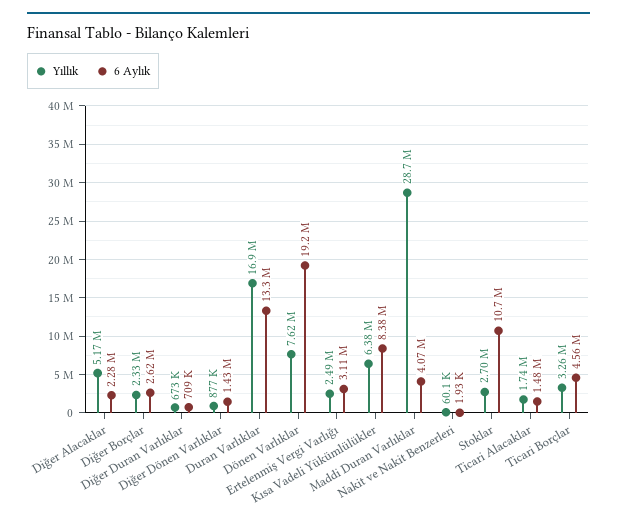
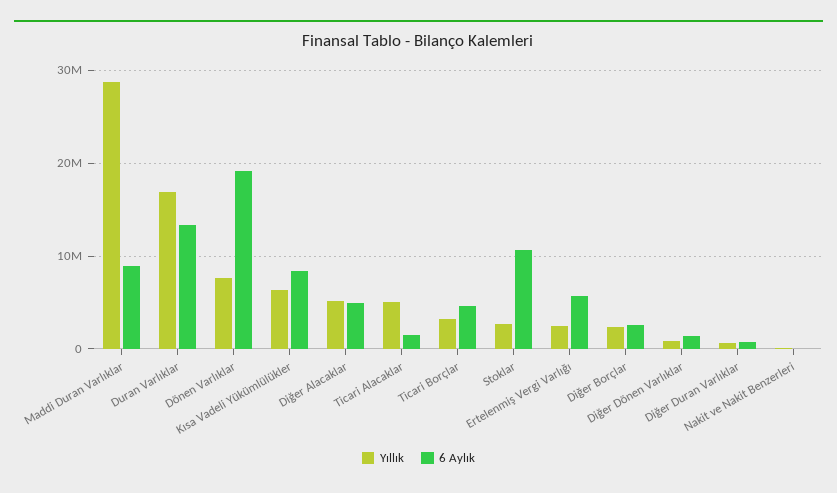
  {
    "Yıllık": {
      "Diğer Alacaklar": 5170000,
      "Diğer Borçlar": 2330000,
      "Diğer Duran Varlıklar": 673000,
      "Diğer Dönen Varlıklar": 877000,
      "Duran Varlıklar": 16900000,
      "Dönen Varlıklar": 7620000,
      "Ertelenmiş Vergi Varlığı": 2490000,
      "Kısa Vadeli Yükümlülükler": 6380000,
      "Maddi Duran Varlıklar": 28700000,
      "Nakit ve Nakit Benzerleri": 60100,
      "Stoklar": 2700000,
-     "Ticari Alacaklar": 1740000,
+     "Ticari Alacaklar": 5000000,
      "Ticari Borçlar": 3260000
    },
    "6 Aylık": {
-     "Diğer Alacaklar": 2280000,
+     "Diğer Alacaklar": 5000000,
      "Diğer Borçlar": 2620000,
      "Diğer Duran Varlıklar": 709000,
      "Diğer Dönen Varlıklar": 1430000,
      "Duran Varlıklar": 13300000,
      "Dönen Varlıklar": 19200000,
-     "Ertelenmiş Vergi Varlığı": 3110000,
+     "Ertelenmiş Vergi Varlığı": 6000000,
      "Kısa Vadeli Yükümlülükler": 8380000,
-     "Maddi Duran Varlıklar": 4070000,
+     "Maddi Duran Varlıklar": 9000000,
      "Nakit ve Nakit Benzerleri": 1930,
      "Stoklar": 10700000,
      "Ticari Alacaklar": 1480000,
      "Ticari Borçlar": 4560000
    }
  }

